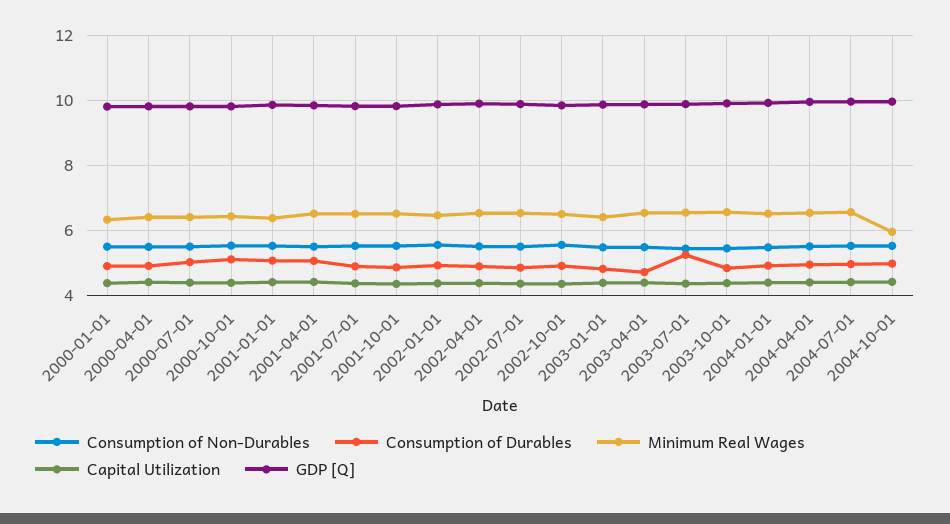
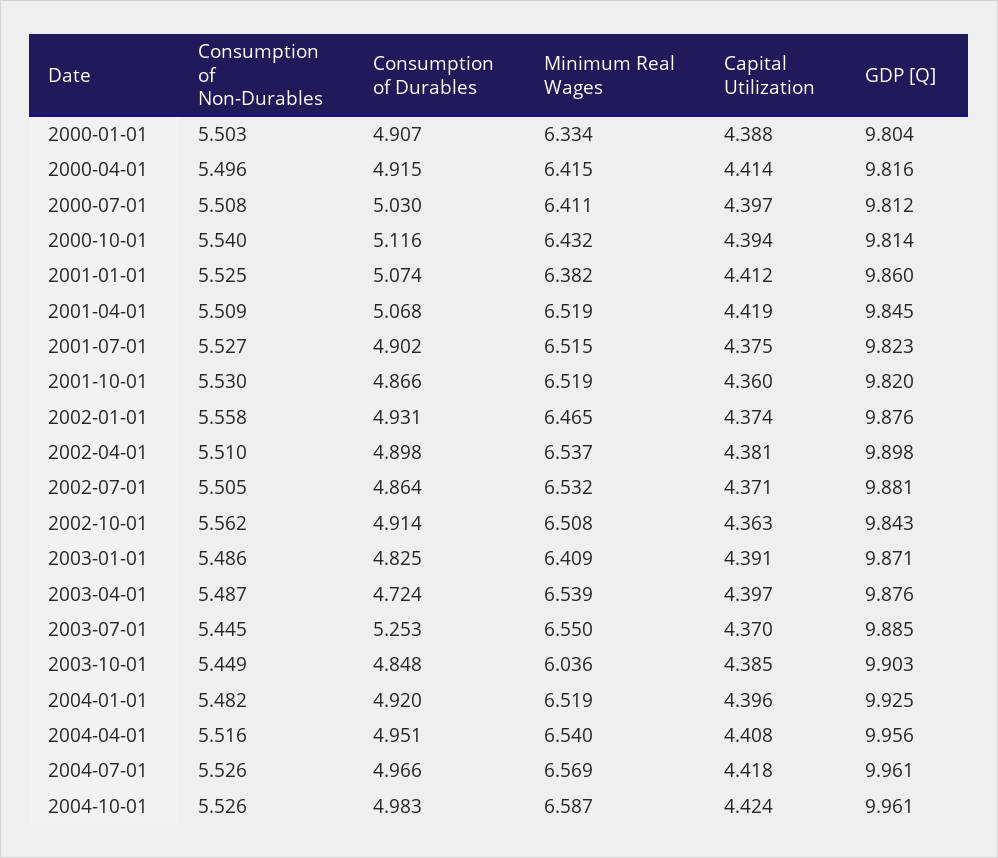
  {
    "Consumption of Non-Durables": {
      "2000-01-01": 5.503,
      "2000-04-01": 5.496,
      "2000-07-01": 5.508,
      "2000-10-01": 5.54,
      "2001-01-01": 5.525,
      "2001-04-01": 5.509,
      "2001-07-01": 5.527,
      "2001-10-01": 5.53,
      "2002-01-01": 5.558,
      "2002-04-01": 5.51,
      "2002-07-01": 5.505,
      "2002-10-01": 5.562,
      "2003-01-01": 5.486,
      "2003-04-01": 5.487,
      "2003-07-01": 5.445,
      "2003-10-01": 5.449,
      "2004-01-01": 5.482,
      "2004-04-01": 5.516,
      "2004-07-01": 5.526,
      "2004-10-01": 5.526
    },
    "Consumption of Durables": {
      "2000-01-01": 4.907,
      "2000-04-01": 4.915,
      "2000-07-01": 5.03,
      "2000-10-01": 5.116,
      "2001-01-01": 5.074,
      "2001-04-01": 5.068,
      "2001-07-01": 4.902,
      "2001-10-01": 4.866,
      "2002-01-01": 4.931,
      "2002-04-01": 4.898,
      "2002-07-01": 4.864,
      "2002-10-01": 4.914,
      "2003-01-01": 4.825,
      "2003-04-01": 4.724,
      "2003-07-01": 5.253,
      "2003-10-01": 4.848,
      "2004-01-01": 4.92,
      "2004-04-01": 4.951,
      "2004-07-01": 4.966,
      "2004-10-01": 4.983
    },
    "Minimum Real Wages": {
      "2000-01-01": 6.334,
      "2000-04-01": 6.415,
      "2000-07-01": 6.411,
      "2000-10-01": 6.432,
      "2001-01-01": 6.382,
      "2001-04-01": 6.519,
      "2001-07-01": 6.515,
      "2001-10-01": 6.519,
      "2002-01-01": 6.465,
      "2002-04-01": 6.537,
      "2002-07-01": 6.532,
      "2002-10-01": 6.508,
      "2003-01-01": 6.409,
      "2003-04-01": 6.539,
      "2003-07-01": 6.55,
-     "2003-10-01": 6.6,
+     "2003-10-01": 6.036,
      "2004-01-01": 6.519,
      "2004-04-01": 6.54,
      "2004-07-01": 6.569,
-     "2004-10-01": 6
+     "2004-10-01": 6.587
    },
    "Capital Utilization": {
      "2000-01-01": 4.388,
      "2000-04-01": 4.414,
      "2000-07-01": 4.397,
      "2000-10-01": 4.394,
      "2001-01-01": 4.412,
      "2001-04-01": 4.419,
      "2001-07-01": 4.375,
      "2001-10-01": 4.36,
      "2002-01-01": 4.374,
      "2002-04-01": 4.381,
      "2002-07-01": 4.371,
      "2002-10-01": 4.363,
      "2003-01-01": 4.391,
      "2003-04-01": 4.397,
      "2003-07-01": 4.37,
      "2003-10-01": 4.385,
      "2004-01-01": 4.396,
      "2004-04-01": 4.408,
      "2004-07-01": 4.418,
      "2004-10-01": 4.424
    },
    "GDP [Q]": {
      "2000-01-01": 9.804,
      "2000-04-01": 9.816,
      "2000-07-01": 9.812,
      "2000-10-01": 9.814,
      "2001-01-01": 9.86,
      "2001-04-01": 9.845,
      "2001-07-01": 9.823,
      "2001-10-01": 9.82,
      "2002-01-01": 9.876,
      "2002-04-01": 9.898,
      "2002-07-01": 9.881,
      "2002-10-01": 9.843,
      "2003-01-01": 9.871,
      "2003-04-01": 9.876,
      "2003-07-01": 9.885,
      "2003-10-01": 9.903,
      "2004-01-01": 9.925,
      "2004-04-01": 9.956,
      "2004-07-01": 9.961,
      "2004-10-01": 9.961
    }
  }

